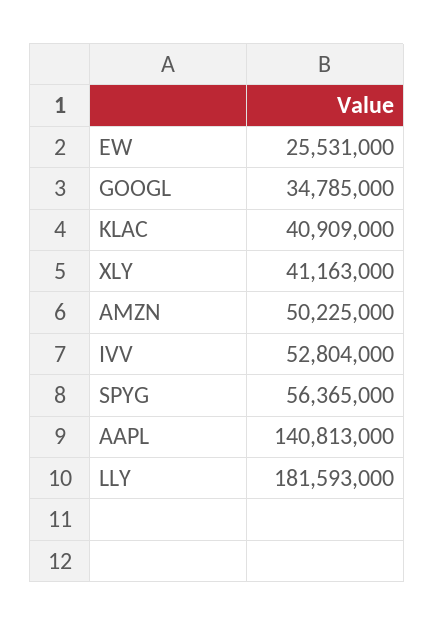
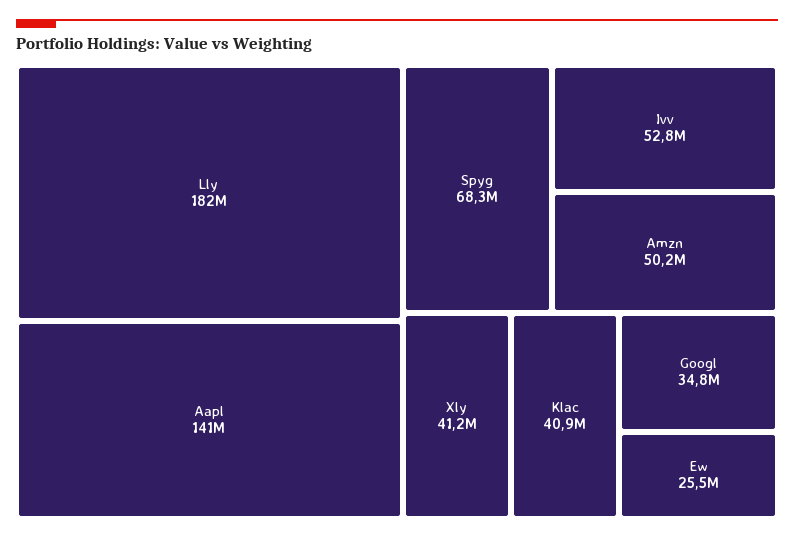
  {
    "EW": 25531000,
    "GOOGL": 34785000,
    "KLAC": 40909000,
    "XLY": 41163000,
    "AMZN": 50225000,
    "IVV": 52804000,
-   "SPYG": 56365000,
+   "SPYG": 68300000,
    "AAPL": 140813000,
    "LLY": 181593000
  }

